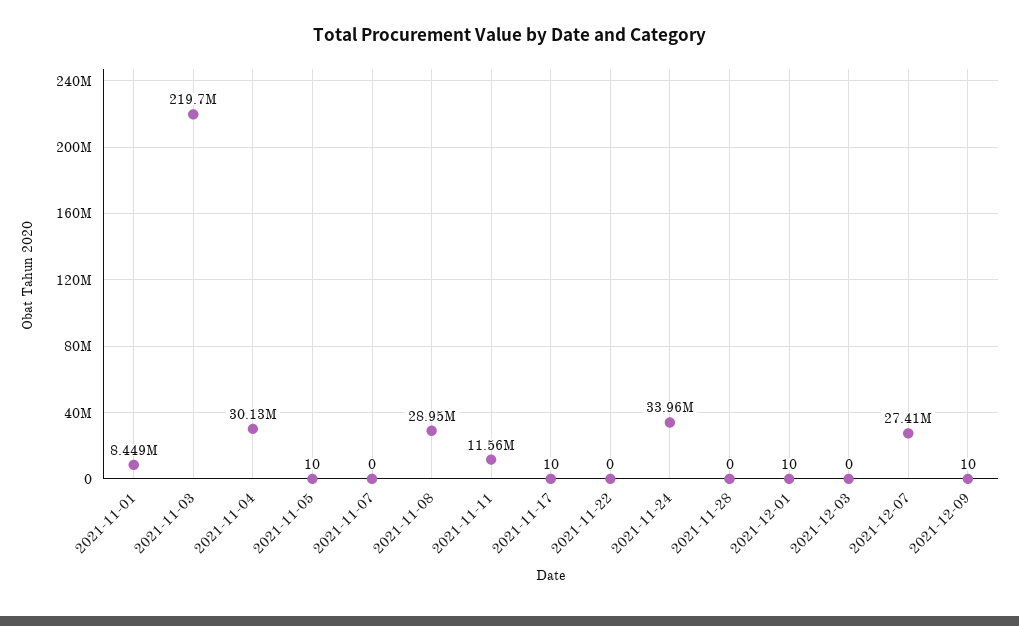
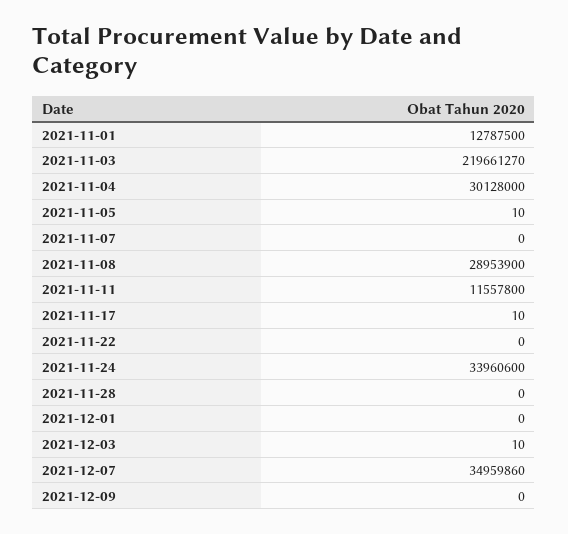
  {
-   "2021-11-01": 8449000,
+   "2021-11-01": 12787500,
    "2021-11-03": 219661270,
    "2021-11-04": 30128000,
    "2021-11-05": 10,
    "2021-11-07": 0,
    "2021-11-08": 28953900,
    "2021-11-11": 11557800,
    "2021-11-17": 10,
    "2021-11-22": 0,
    "2021-11-24": 33960600,
    "2021-11-28": 0,
-   "2021-12-01": 10,
+   "2021-12-01": 0,
-   "2021-12-03": 0,
+   "2021-12-03": 10,
-   "2021-12-07": 27410000,
+   "2021-12-07": 34959860,
-   "2021-12-09": 10
+   "2021-12-09": 0
  }

